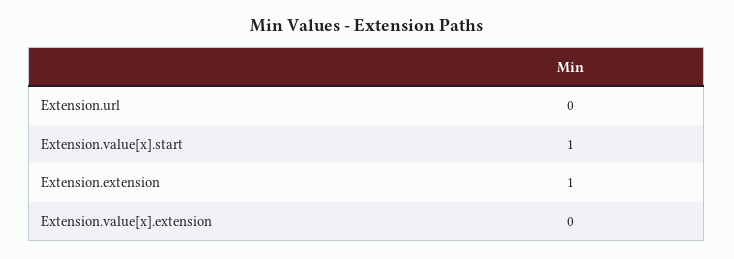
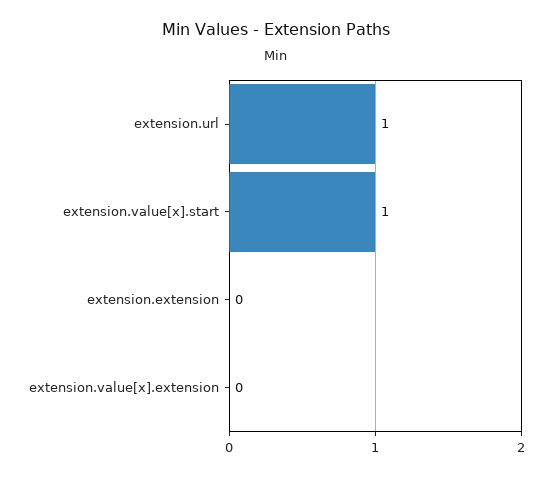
  {
-   "Extension.url": 0,
+   "Extension.url": 1,
    "Extension.value[x].start": 1,
-   "Extension.extension": 1,
+   "Extension.extension": 0,
    "Extension.value[x].extension": 0
  }

